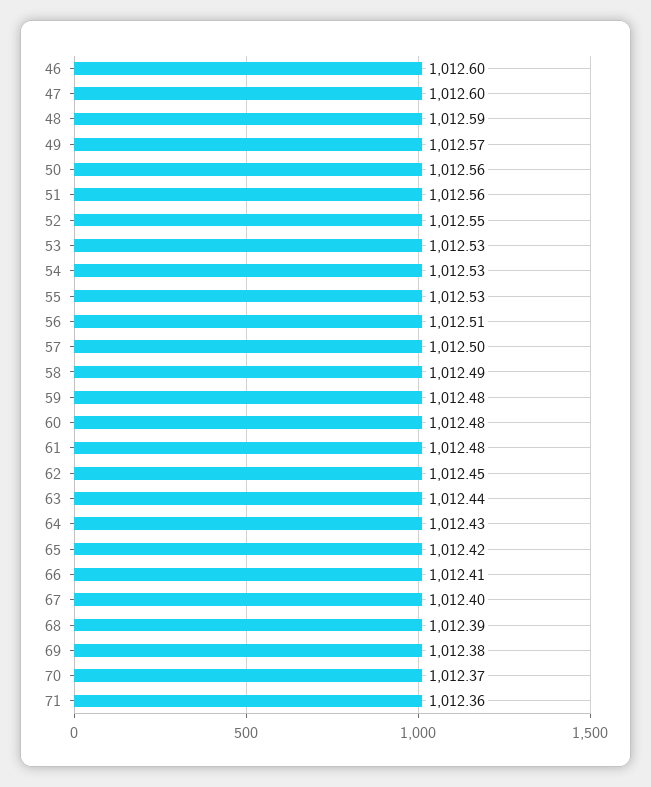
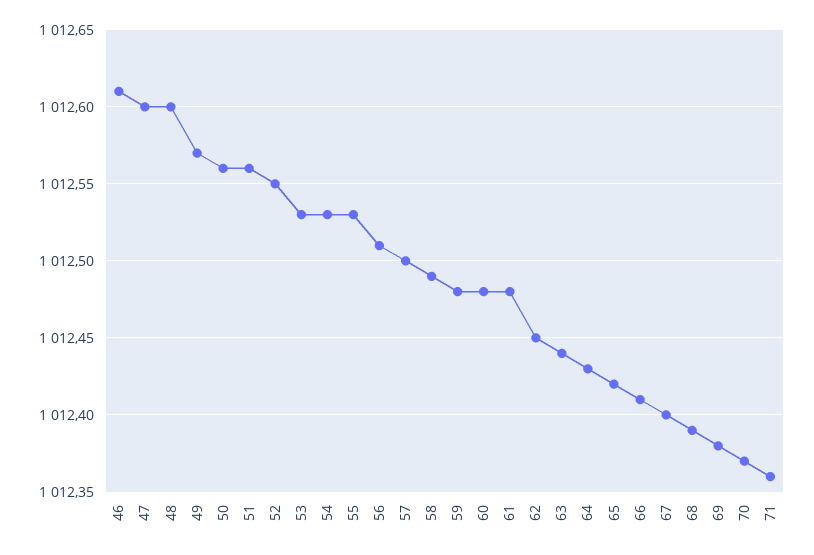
  {
-   "46": 1012.6,
+   "46": 1012.61,
    "47": 1012.6,
-   "48": 1012.59,
+   "48": 1012.6,
    "49": 1012.57,
    "50": 1012.56,
    "51": 1012.56,
    "52": 1012.55,
    "53": 1012.53,
    "54": 1012.53,
    "55": 1012.53,
    "56": 1012.51,
    "57": 1012.5,
    "58": 1012.49,
    "59": 1012.48,
    "60": 1012.48,
    "61": 1012.48,
    "62": 1012.45,
    "63": 1012.44,
    "64": 1012.43,
    "65": 1012.42,
    "66": 1012.41,
    "67": 1012.4,
    "68": 1012.39,
    "69": 1012.38,
    "70": 1012.37,
    "71": 1012.36
  }

